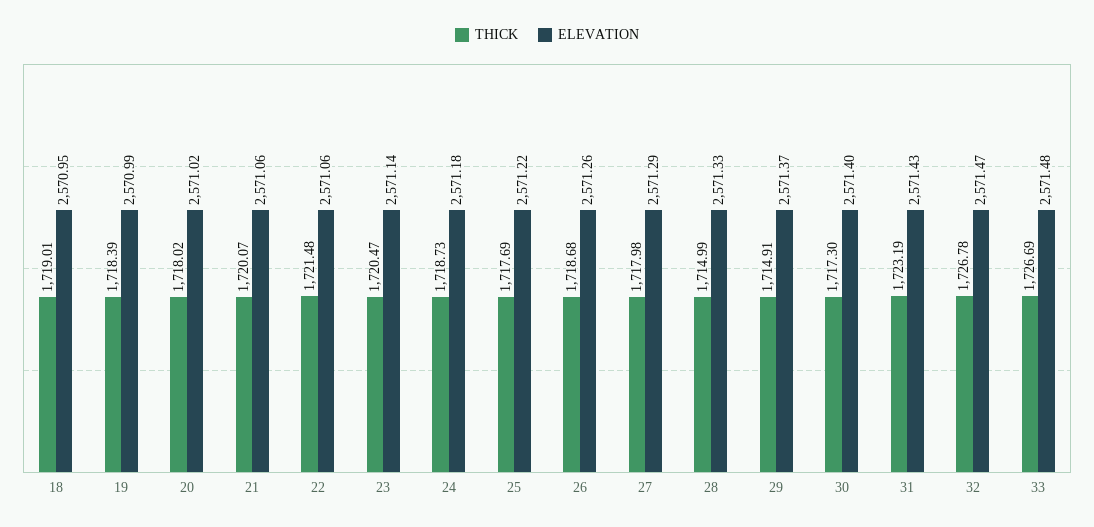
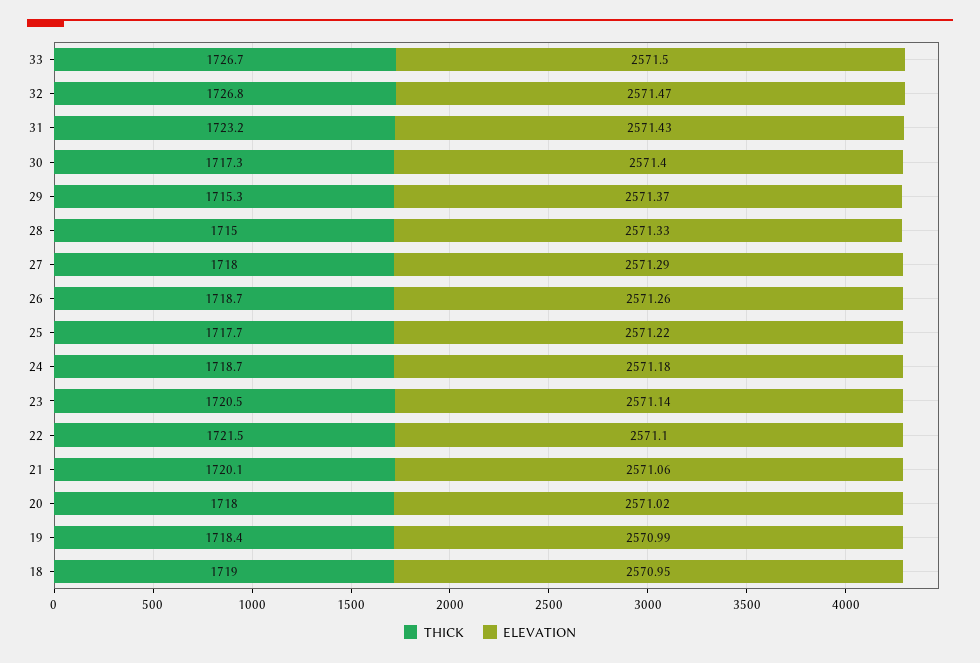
  {
    "THICK": {
      "18": 1719.01,
      "19": 1718.39,
      "20": 1718.02,
      "21": 1720.07,
      "22": 1721.48,
      "23": 1720.47,
      "24": 1718.73,
      "25": 1717.69,
      "26": 1718.68,
      "27": 1717.98,
      "28": 1714.99,
-     "29": 1714.91,
+     "29": 1715.3,
      "30": 1717.3,
      "31": 1723.19,
      "32": 1726.78,
      "33": 1726.69
    },
    "ELEVATION": {
      "18": 2570.95,
      "19": 2570.99,
      "20": 2571.02,
      "21": 2571.06,
-     "22": 2571.06,
+     "22": 2571.1,
      "23": 2571.14,
      "24": 2571.18,
      "25": 2571.22,
      "26": 2571.26,
      "27": 2571.29,
      "28": 2571.33,
      "29": 2571.37,
      "30": 2571.4,
      "31": 2571.43,
      "32": 2571.47,
-     "33": 2571.48
+     "33": 2571.5
    }
  }

